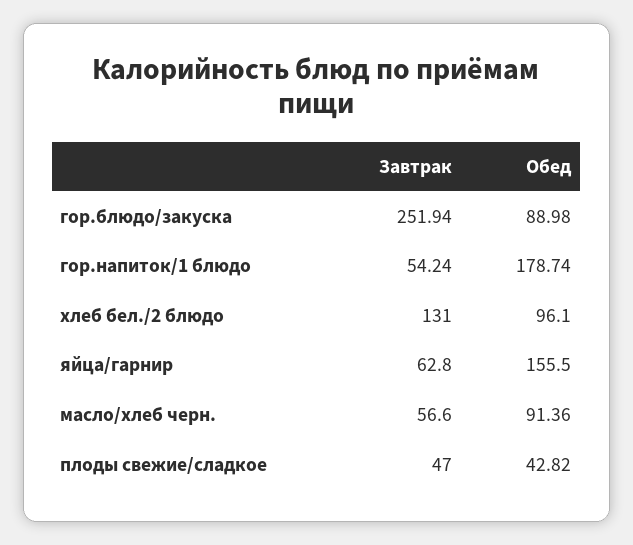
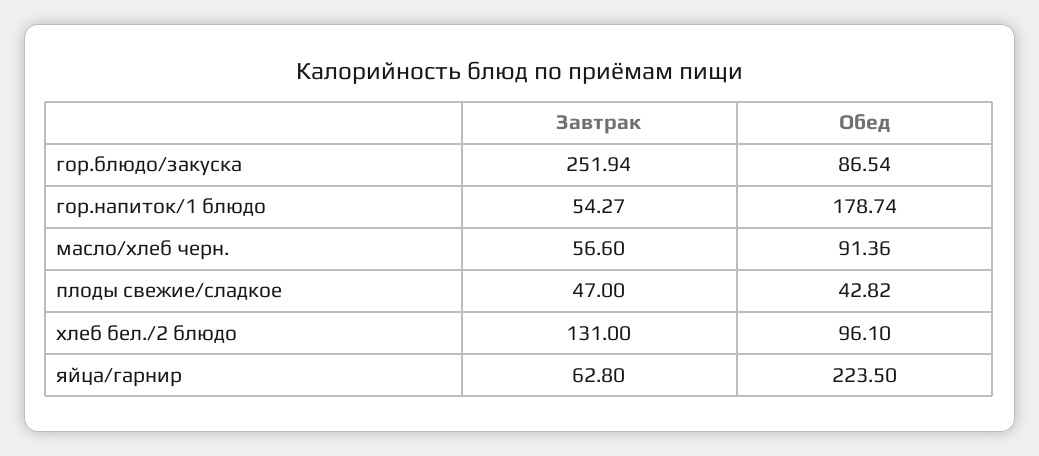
  {
    "Завтрак": {
      "гор.блюдо/закуска": 251.94,
-     "гор.напиток/1 блюдо": 54.24,
+     "гор.напиток/1 блюдо": 54.27,
      "хлеб бел./2 блюдо": 131,
      "яйца/гарнир": 62.8,
      "масло/хлеб черн.": 56.6,
      "плоды свежие/сладкое": 47
    },
    "Обед": {
-     "гор.блюдо/закуска": 88.98,
+     "гор.блюдо/закуска": 86.54,
      "гор.напиток/1 блюдо": 178.74,
      "хлеб бел./2 блюдо": 96.1,
-     "яйца/гарнир": 155.5,
+     "яйца/гарнир": 223.5,
      "масло/хлеб черн.": 91.36,
      "плоды свежие/сладкое": 42.82
    }
  }

